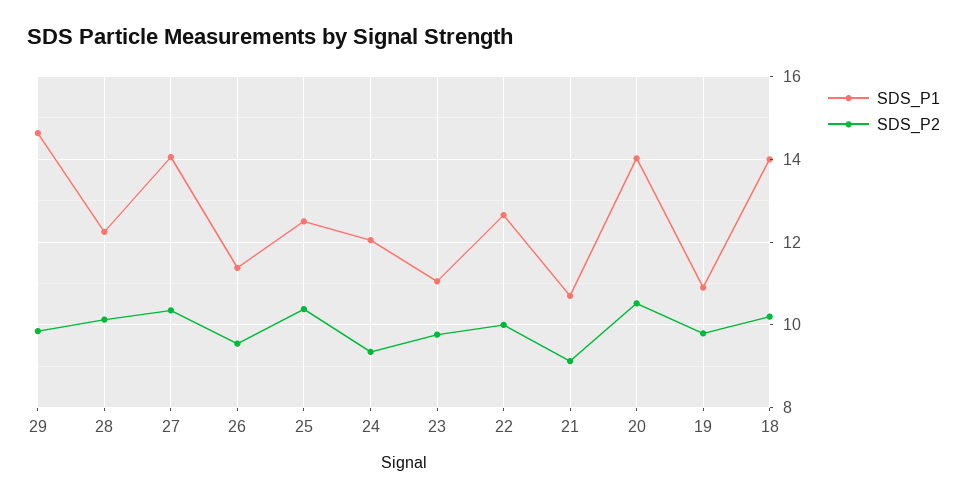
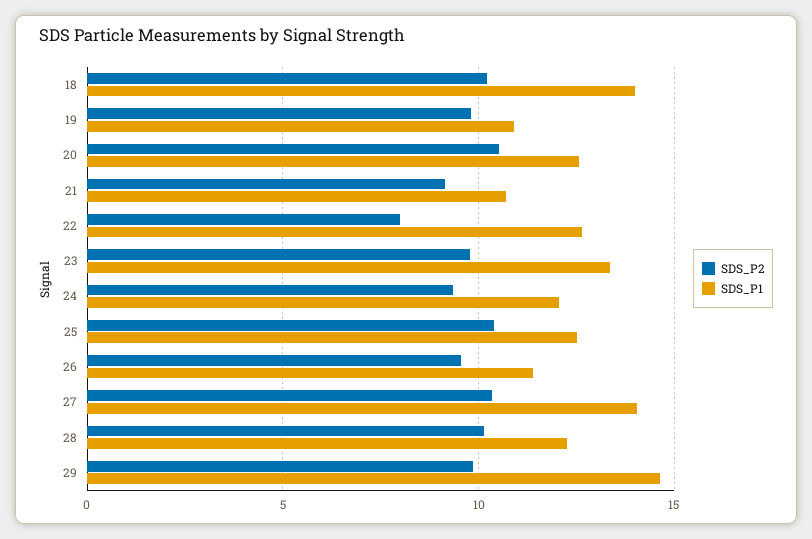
  {
    "SDS_P1": {
      "29": 14.6,
      "28": 12.2,
      "27": 14,
      "26": 11.4,
      "25": 12.6,
      "24": 12,
-     "23": 11,
+     "23": 13.5,
      "22": 12.6,
      "21": 10.8,
-     "20": 14,
+     "20": 12.5,
      "19": 11,
      "18": 14
    },
    "SDS_P2": {
      "29": 9.8,
      "28": 10.2,
      "27": 10.4,
      "26": 9.6,
      "25": 10.4,
      "24": 9.4,
      "23": 9.8,
-     "22": 10,
+     "22": 8,
      "21": 9.2,
      "20": 10.6,
      "19": 9.8,
      "18": 10.2
    }
  }

